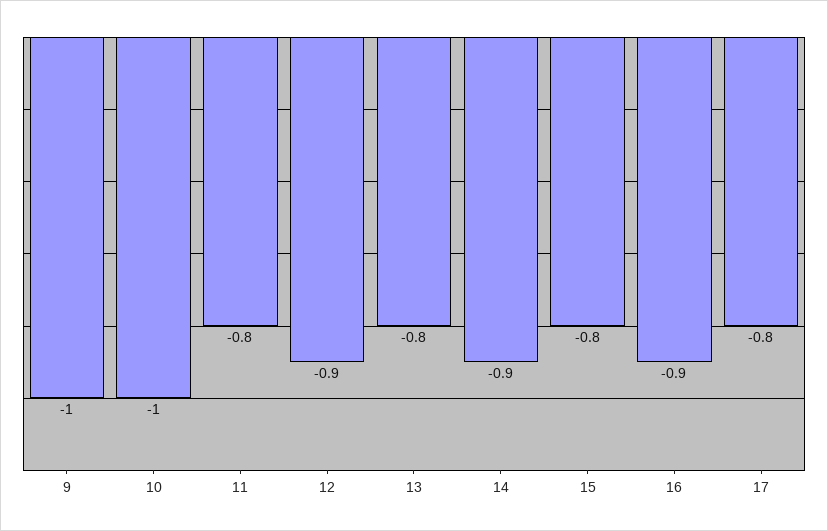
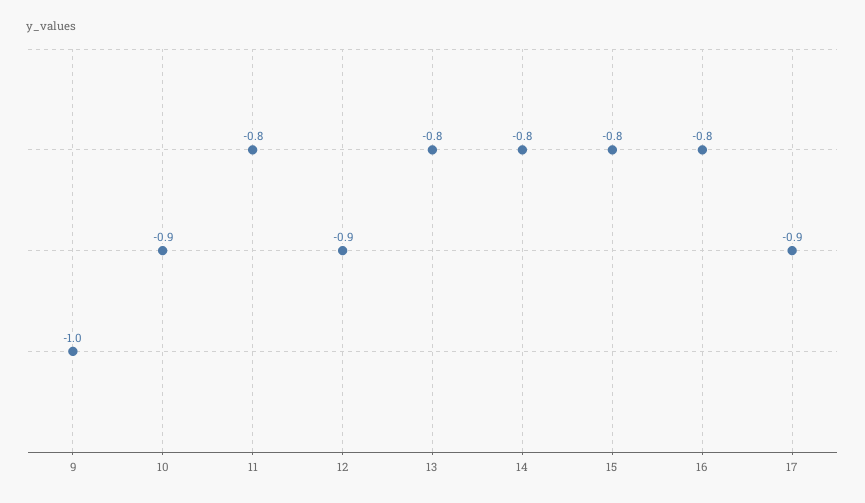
  {
    "9": -1,
-   "10": -1,
+   "10": -0.9,
    "11": -0.8,
    "12": -0.9,
    "13": -0.8,
-   "14": -0.9,
+   "14": -0.8,
    "15": -0.8,
-   "16": -0.9,
+   "16": -0.8,
-   "17": -0.8
+   "17": -0.9
  }

